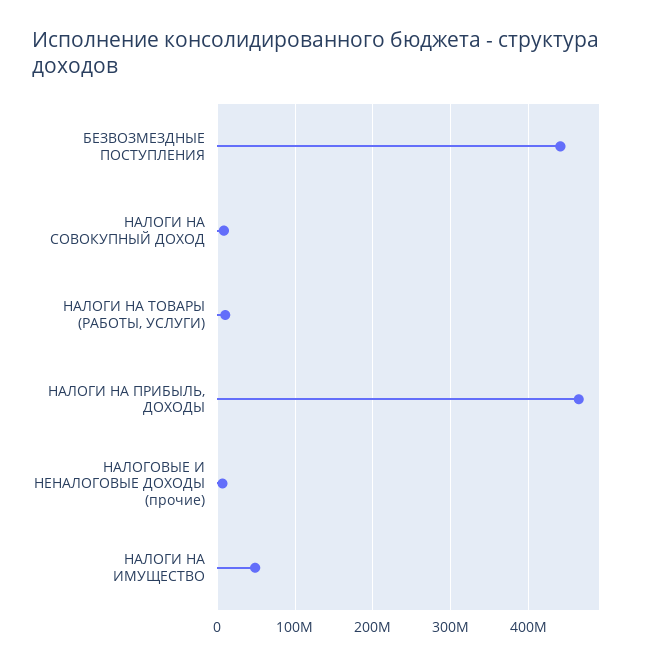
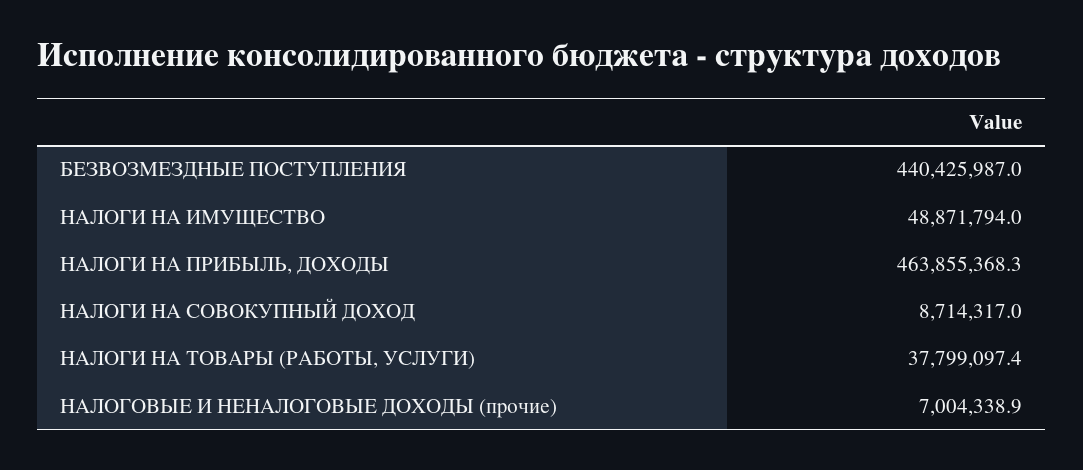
  {
    "БЕЗВОЗМЕЗДНЫЕ ПОСТУПЛЕНИЯ": 440425987,
    "НАЛОГИ НА СОВОКУПНЫЙ ДОХОД": 8714317,
-   "НАЛОГИ НА ТОВАРЫ (РАБОТЫ, УСЛУГИ)": 10000000,
+   "НАЛОГИ НА ТОВАРЫ (РАБОТЫ, УСЛУГИ)": 37799097.4,
    "НАЛОГИ НА ПРИБЫЛЬ, ДОХОДЫ": 463855368.3,
    "НАЛОГОВЫЕ И НЕНАЛОГОВЫЕ ДОХОДЫ (прочие)": 7004338.9,
    "НАЛОГИ НА ИМУЩЕСТВО": 48871794
  }

